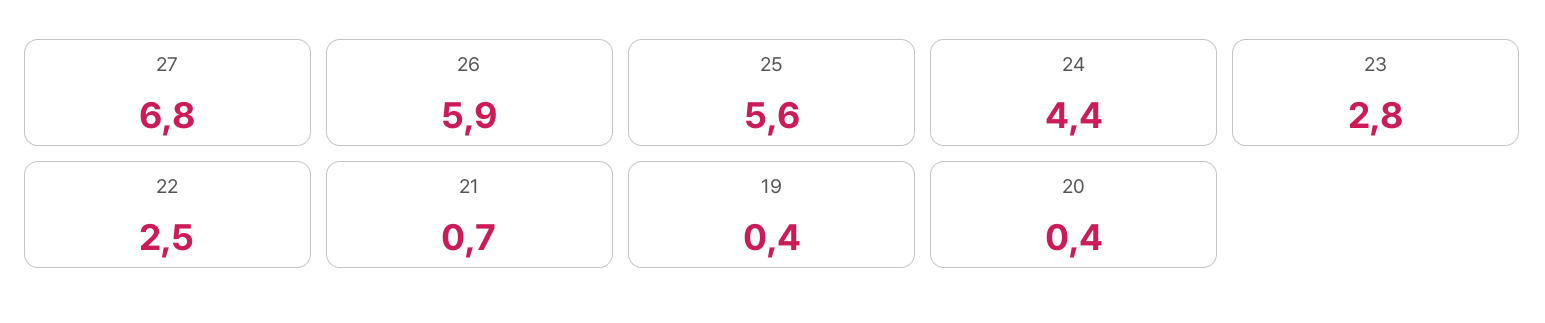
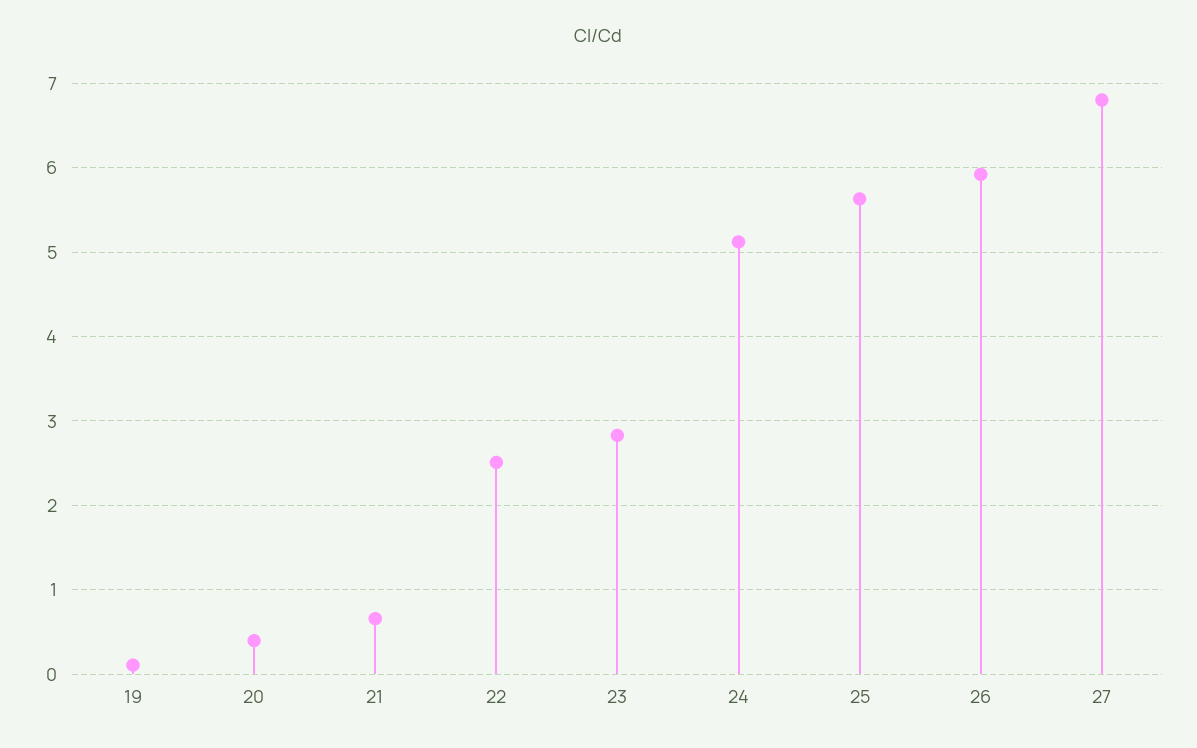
  {
    "27": 6.8,
    "26": 5.9,
    "25": 5.6,
-   "24": 4.4,
+   "24": 5.1,
    "23": 2.8,
    "22": 2.5,
    "21": 0.7,
-   "19": 0.4,
+   "19": 0.1,
    "20": 0.4
  }

